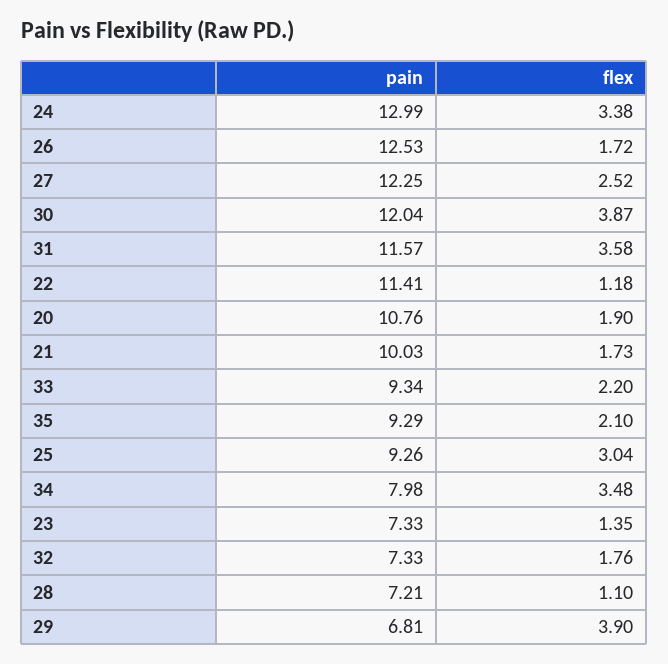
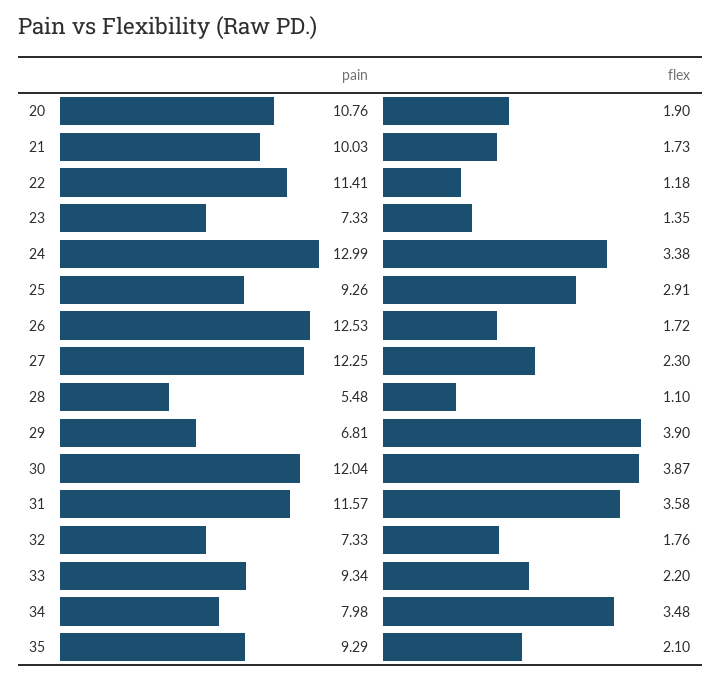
  {
    "pain": {
      "24": 12.99,
      "26": 12.53,
      "27": 12.25,
      "30": 12.04,
      "31": 11.57,
      "22": 11.41,
      "20": 10.76,
      "21": 10.03,
      "33": 9.34,
      "35": 9.29,
      "25": 9.26,
      "34": 7.98,
      "23": 7.33,
      "32": 7.33,
-     "28": 7.21,
+     "28": 5.48,
      "29": 6.81
    },
    "flex": {
      "24": 3.38,
      "26": 1.72,
-     "27": 2.52,
+     "27": 2.3,
      "30": 3.87,
      "31": 3.58,
      "22": 1.18,
      "20": 1.9,
      "21": 1.73,
      "33": 2.2,
      "35": 2.1,
-     "25": 3.04,
+     "25": 2.91,
      "34": 3.48,
      "23": 1.35,
      "32": 1.76,
      "28": 1.1,
      "29": 3.9
    }
  }

